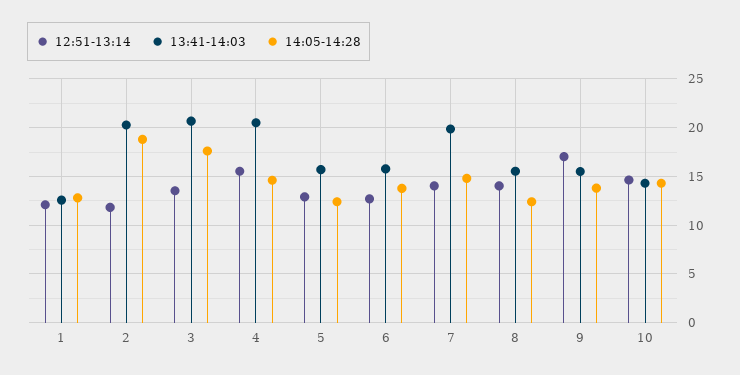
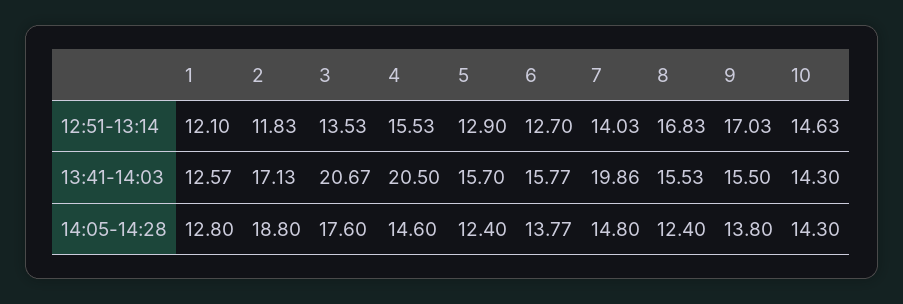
  {
    "12:51-13:14": {
      "1": 12.1,
      "2": 11.83,
      "3": 13.53,
      "4": 15.53,
      "5": 12.9,
      "6": 12.7,
      "7": 14.03,
-     "8": 14,
+     "8": 16.83,
      "9": 17.03,
      "10": 14.63
    },
    "13:41-14:03": {
      "1": 12.57,
-     "2": 20,
+     "2": 17.13,
      "3": 20.67,
      "4": 20.5,
      "5": 15.7,
      "6": 15.77,
      "7": 19.86,
      "8": 15.53,
      "9": 15.5,
      "10": 14.3
    },
    "14:05-14:28": {
      "1": 12.8,
      "2": 18.8,
      "3": 17.6,
      "4": 14.6,
      "5": 12.4,
      "6": 13.77,
      "7": 14.8,
      "8": 12.4,
      "9": 13.8,
      "10": 14.3
    }
  }

